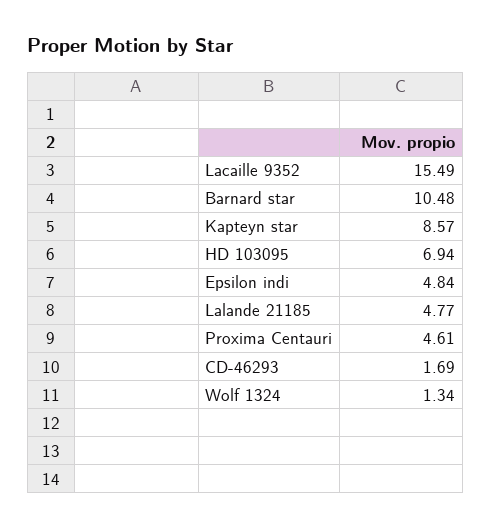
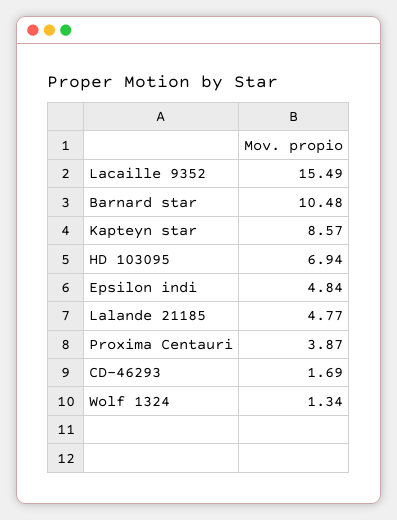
  {
    "Lacaille 9352": 15.49,
    "Barnard star": 10.48,
    "Kapteyn star": 8.57,
    "HD 103095": 6.94,
    "Epsilon indi": 4.84,
    "Lalande 21185": 4.77,
-   "Proxima Centauri": 4.61,
+   "Proxima Centauri": 3.87,
    "CD-46293": 1.69,
    "Wolf 1324": 1.34
  }

